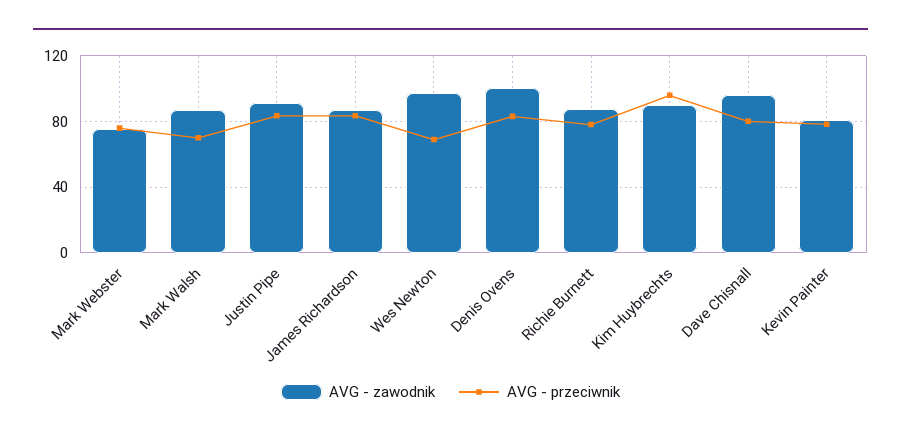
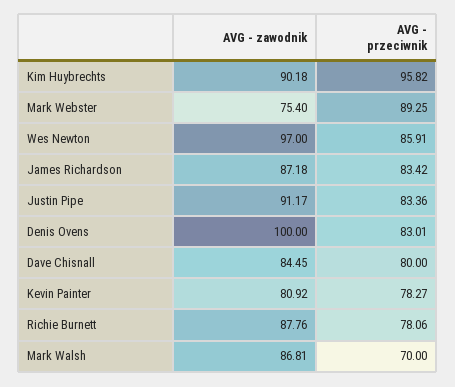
  {
    "AVG - zawodnik": {
      "Mark Webster": 75.4,
      "Mark Walsh": 86.81,
      "Justin Pipe": 91.17,
      "James Richardson": 87.18,
      "Wes Newton": 97,
      "Denis Ovens": 100,
      "Richie Burnett": 87.76,
      "Kim Huybrechts": 90.18,
-     "Dave Chisnall": 95,
+     "Dave Chisnall": 84.45,
      "Kevin Painter": 80.92
    },
    "AVG - przeciwnik": {
-     "Mark Webster": 75,
+     "Mark Webster": 89.25,
      "Mark Walsh": 70,
      "Justin Pipe": 83.36,
      "James Richardson": 83.42,
-     "Wes Newton": 70,
+     "Wes Newton": 85.91,
      "Denis Ovens": 83.01,
      "Richie Burnett": 78.06,
      "Kim Huybrechts": 95.82,
      "Dave Chisnall": 80,
      "Kevin Painter": 78.27
    }
  }

